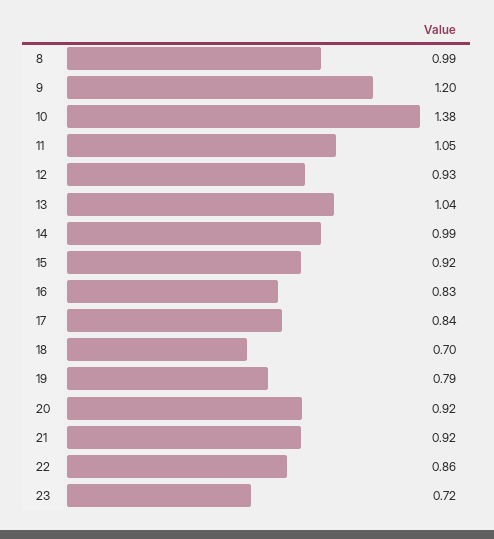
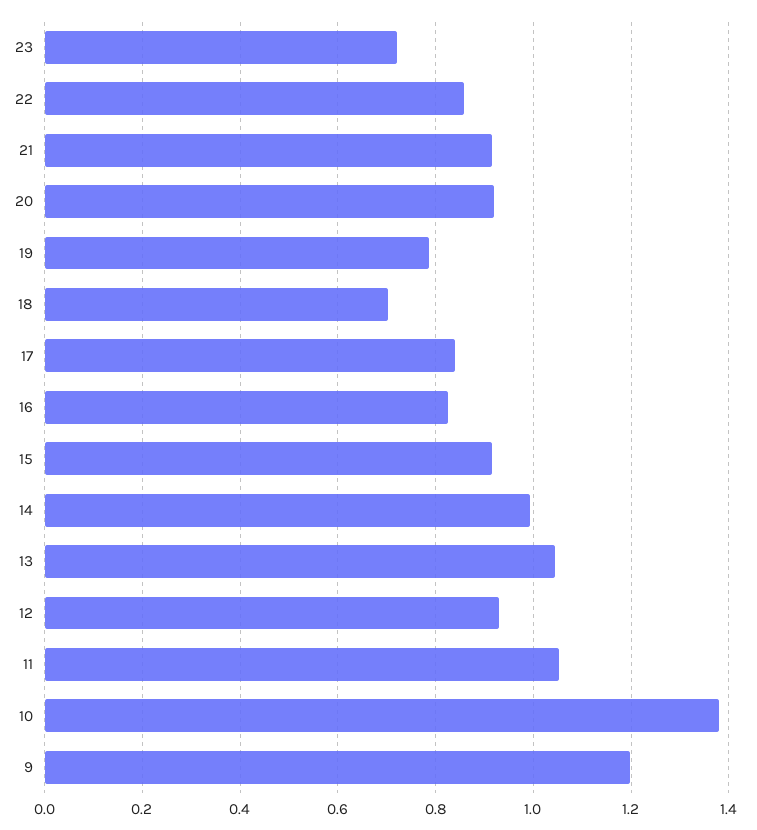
  {
-   "8": 0.99,
    "9": 1.2,
    "10": 1.38,
    "11": 1.05,
    "12": 0.93,
    "13": 1.04,
    "14": 0.99,
    "15": 0.92,
    "16": 0.83,
    "17": 0.84,
    "18": 0.7,
    "19": 0.79,
    "20": 0.92,
    "21": 0.92,
    "22": 0.86,
    "23": 0.72
  }

